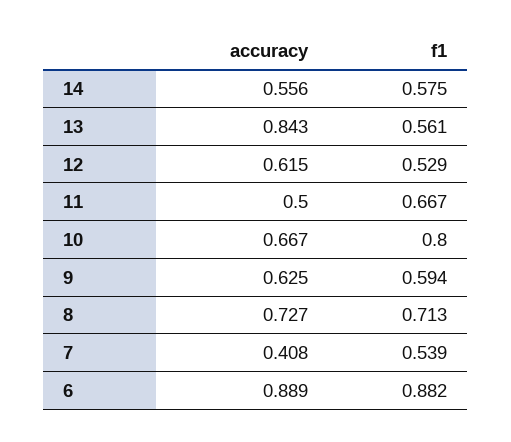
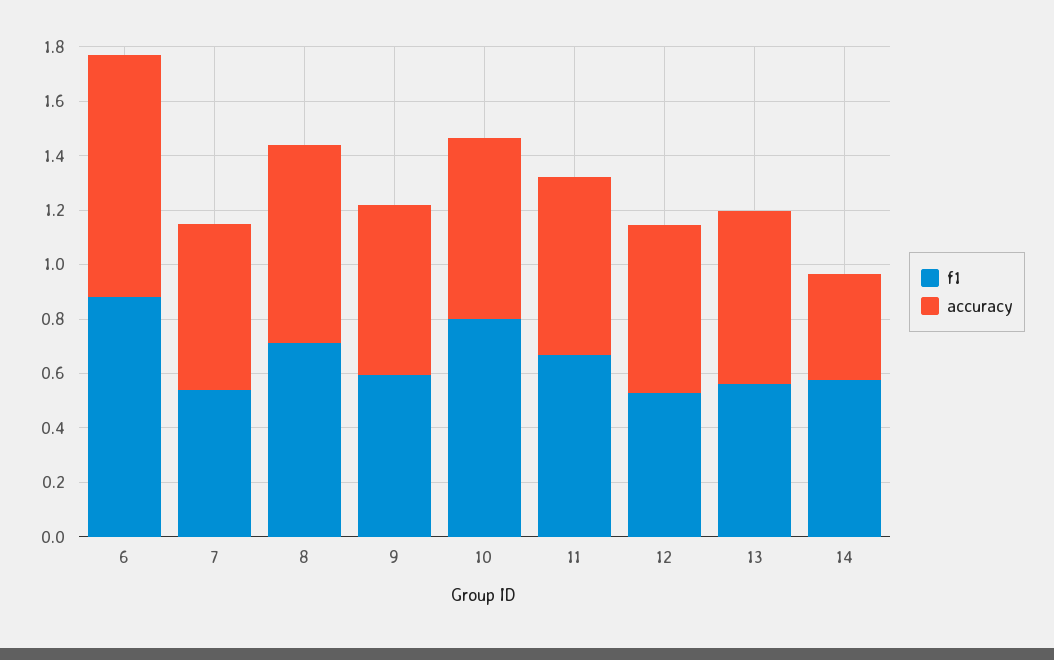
  {
    "accuracy": {
-     "14": 0.556,
+     "14": 0.4,
-     "13": 0.843,
+     "13": 0.65,
      "12": 0.615,
-     "11": 0.5,
+     "11": 0.65,
      "10": 0.667,
      "9": 0.625,
      "8": 0.727,
-     "7": 0.408,
+     "7": 0.6,
      "6": 0.889
    },
    "f1": {
      "14": 0.575,
      "13": 0.561,
      "12": 0.529,
      "11": 0.667,
      "10": 0.8,
      "9": 0.594,
      "8": 0.713,
      "7": 0.539,
      "6": 0.882
    }
  }

